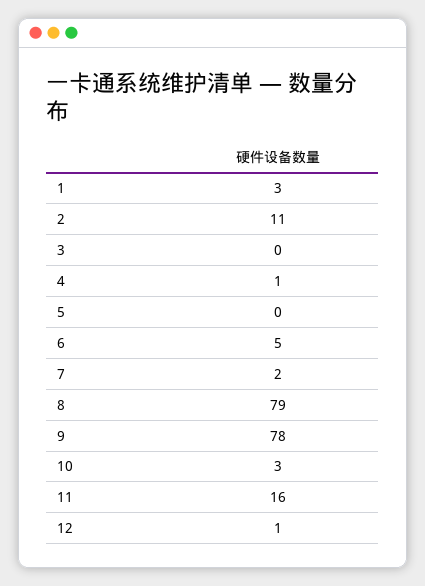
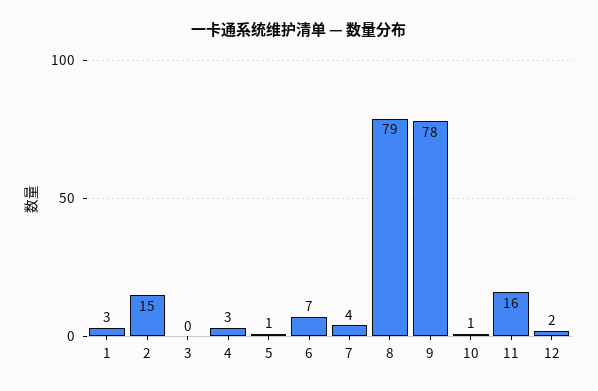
  {
    "1": 3,
-   "2": 11,
+   "2": 15,
    "3": 0,
-   "4": 1,
+   "4": 3,
-   "5": 0,
+   "5": 1,
-   "6": 5,
+   "6": 7,
-   "7": 2,
+   "7": 4,
    "8": 79,
    "9": 78,
-   "10": 3,
+   "10": 1,
    "11": 16,
-   "12": 1
+   "12": 2
  }

